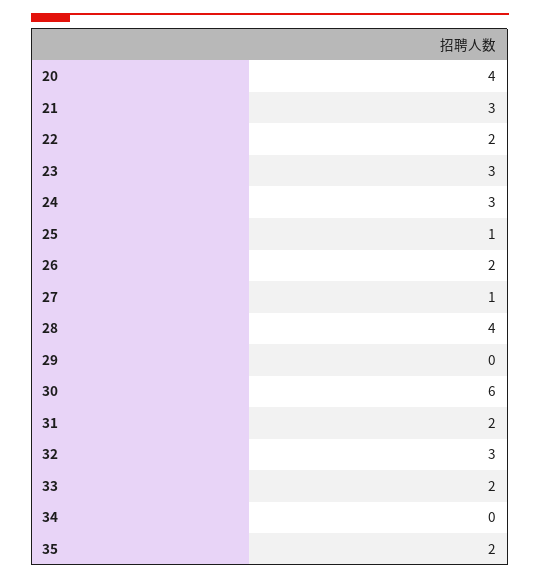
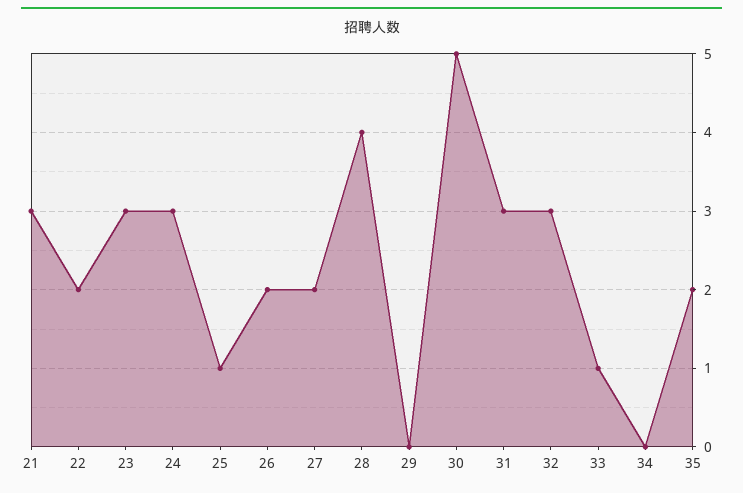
  {
-   "20": 4,
    "21": 3,
    "22": 2,
    "23": 3,
    "24": 3,
    "25": 1,
    "26": 2,
-   "27": 1,
+   "27": 2,
    "28": 4,
    "29": 0,
-   "30": 6,
+   "30": 5,
-   "31": 2,
+   "31": 3,
    "32": 3,
-   "33": 2,
+   "33": 1,
    "34": 0,
    "35": 2
  }

